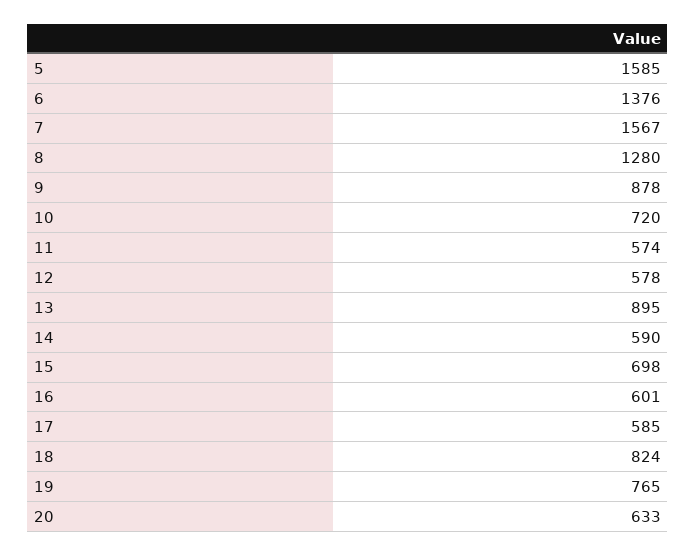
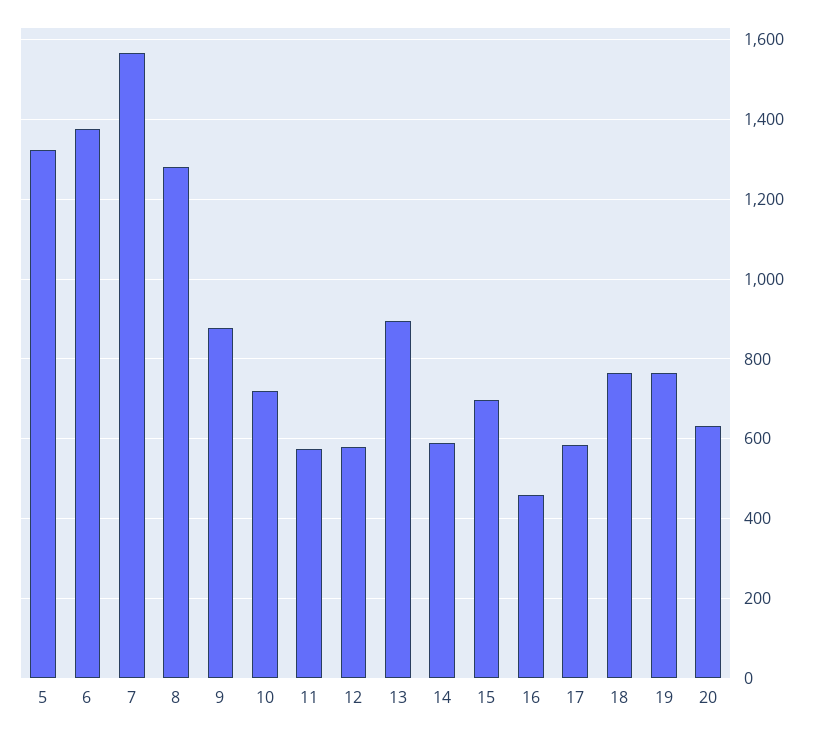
  {
-   "5": 1585,
+   "5": 1320,
    "6": 1376,
    "7": 1567,
    "8": 1280,
    "9": 878,
    "10": 720,
    "11": 574,
    "12": 578,
    "13": 895,
    "14": 590,
    "15": 698,
-   "16": 601,
+   "16": 460,
    "17": 585,
-   "18": 824,
+   "18": 760,
    "19": 765,
    "20": 633
  }

